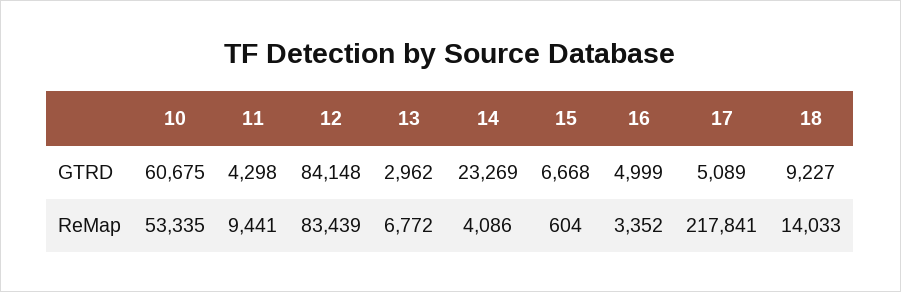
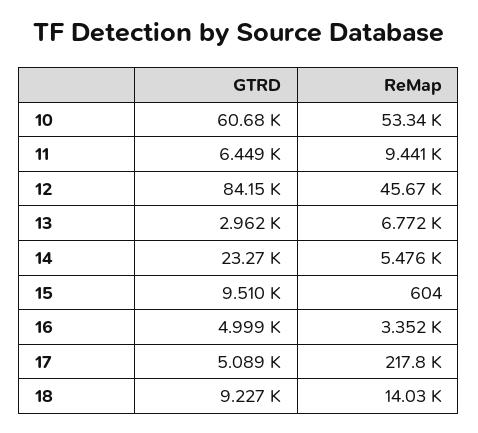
  {
    "10": {
      "GTRD": 60675,
      "ReMap": 53335
    },
    "11": {
-     "GTRD": 4298,
+     "GTRD": 6449,
      "ReMap": 9441
    },
    "12": {
      "GTRD": 84148,
-     "ReMap": 83439
+     "ReMap": 45670
    },
    "13": {
      "GTRD": 2962,
      "ReMap": 6772
    },
    "14": {
      "GTRD": 23269,
-     "ReMap": 4086
+     "ReMap": 5476
    },
    "15": {
-     "GTRD": 6668,
+     "GTRD": 9510,
      "ReMap": 604
    },
    "16": {
      "GTRD": 4999,
      "ReMap": 3352
    },
    "17": {
      "GTRD": 5089,
      "ReMap": 217841
    },
    "18": {
      "GTRD": 9227,
      "ReMap": 14033
    }
  }

